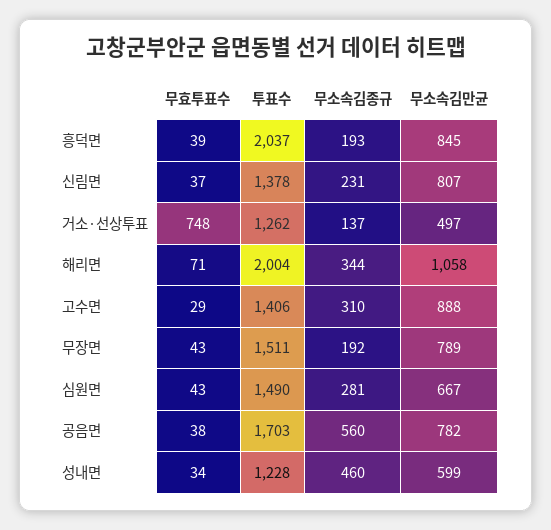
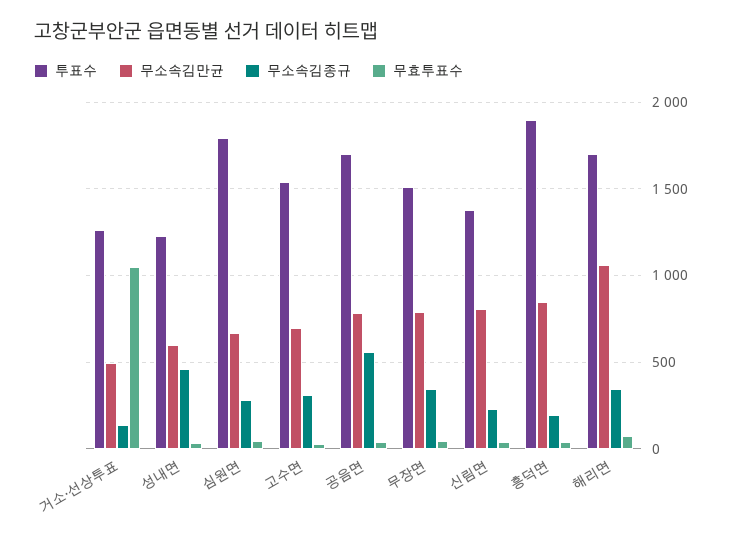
  {
    "무효투표수": {
      "흥덕면": 39,
      "신림면": 37,
-     "거소·선상투표": 748,
+     "거소·선상투표": 1050,
      "해리면": 71,
      "고수면": 29,
      "무장면": 43,
      "심원면": 43,
      "공음면": 38,
      "성내면": 34
    },
    "투표수": {
-     "흥덕면": 2037,
+     "흥덕면": 1900,
      "신림면": 1378,
      "거소·선상투표": 1262,
-     "해리면": 2004,
+     "해리면": 1700,
-     "고수면": 1406,
+     "고수면": 1550,
      "무장면": 1511,
-     "심원면": 1490,
+     "심원면": 1800,
      "공음면": 1703,
      "성내면": 1228
    },
    "무소속김종규": {
      "흥덕면": 193,
      "신림면": 231,
      "거소·선상투표": 137,
      "해리면": 344,
      "고수면": 310,
-     "무장면": 192,
+     "무장면": 350,
      "심원면": 281,
      "공음면": 560,
      "성내면": 460
    },
    "무소속김만균": {
      "흥덕면": 845,
      "신림면": 807,
      "거소·선상투표": 497,
      "해리면": 1058,
-     "고수면": 888,
+     "고수면": 700,
      "무장면": 789,
      "심원면": 667,
      "공음면": 782,
      "성내면": 599
    }
  }

